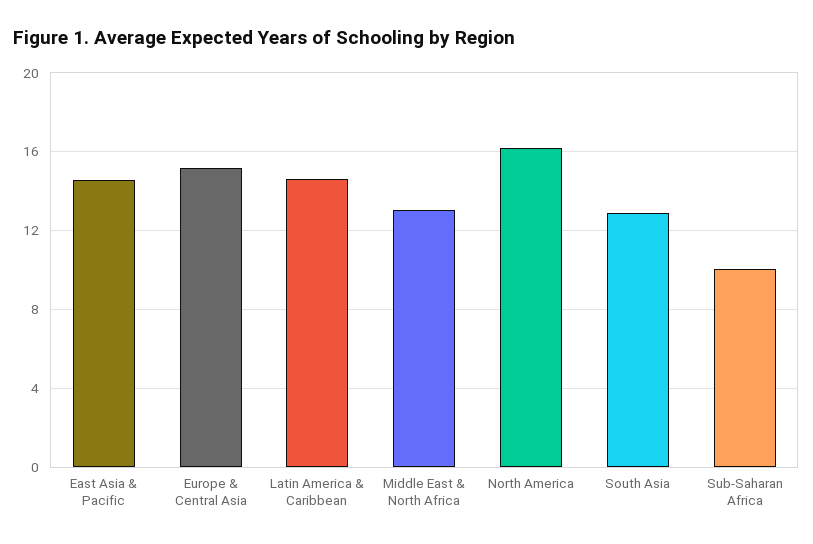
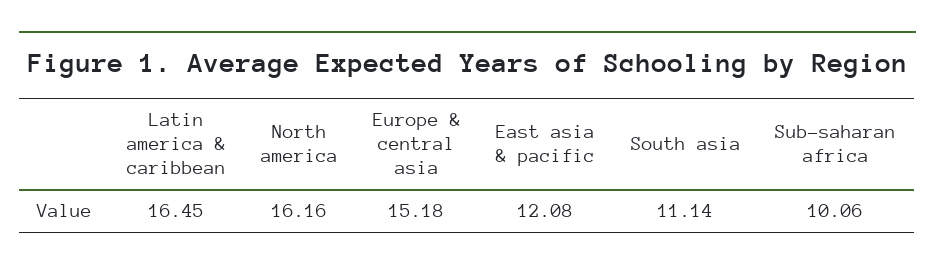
  {
-   "East Asia & Pacific": 14.5,
+   "East Asia & Pacific": 12.08,
    "Europe & Central Asia": 15.18,
-   "Latin America & Caribbean": 14.5,
+   "Latin America & Caribbean": 16.45,
-   "Middle East & North Africa": 13,
    "North America": 16.16,
-   "South Asia": 13,
+   "South Asia": 11.14,
    "Sub-Saharan Africa": 10.06
  }

